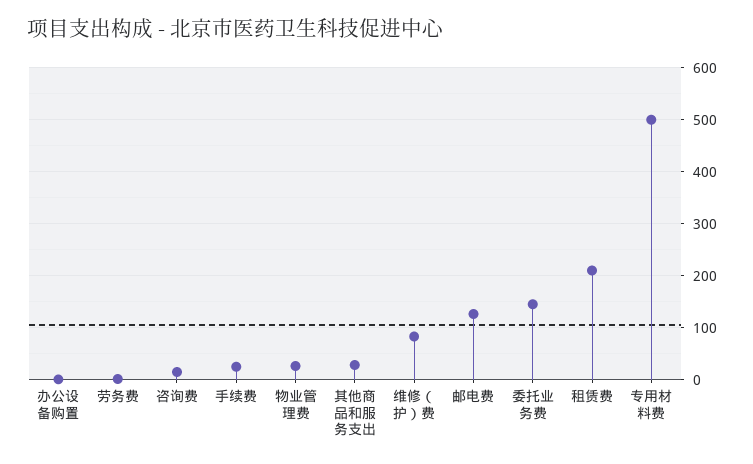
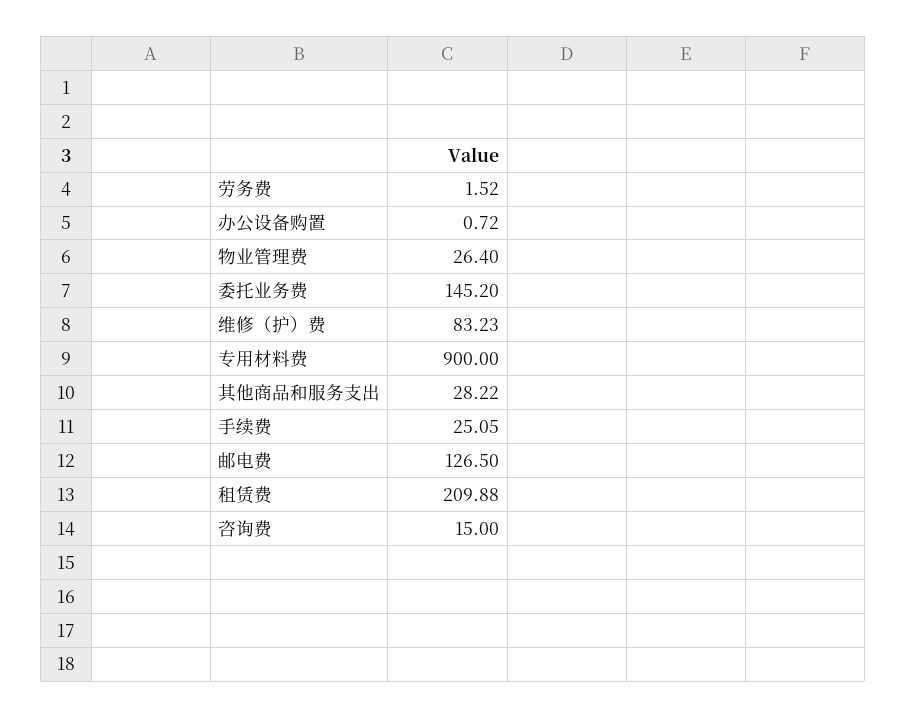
  {
    "办公设备购置": 0.72,
    "劳务费": 1.52,
    "咨询费": 15,
    "手续费": 25.05,
    "物业管理费": 26.4,
    "其他商品和服务支出": 28.22,
    "维修（护）费": 83.23,
    "邮电费": 126.5,
    "委托业务费": 145.2,
    "租赁费": 209.88,
-   "专用材料费": 500
+   "专用材料费": 900
  }

